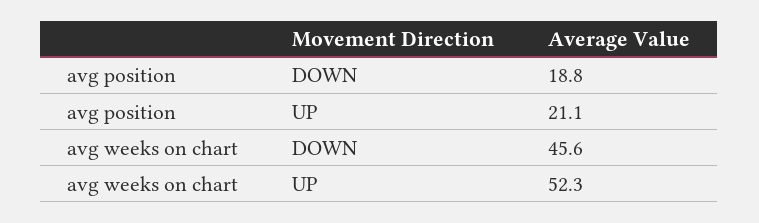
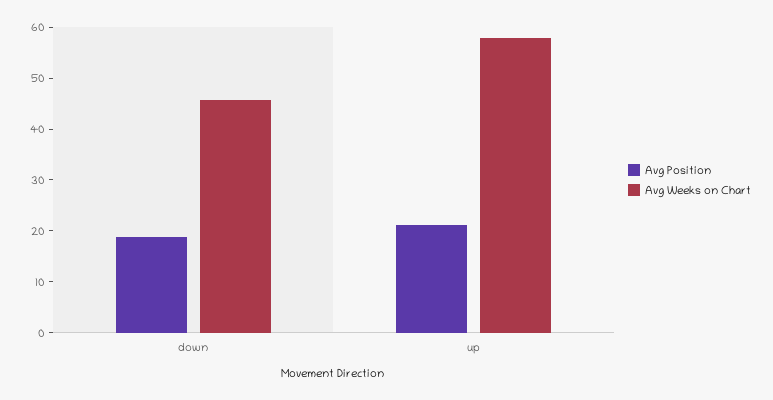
  {
    "avg position": {
      "DOWN": 18.8,
      "UP": 21.1
    },
    "avg weeks on chart": {
      "DOWN": 45.6,
-     "UP": 52.3
+     "UP": 58
    }
  }

